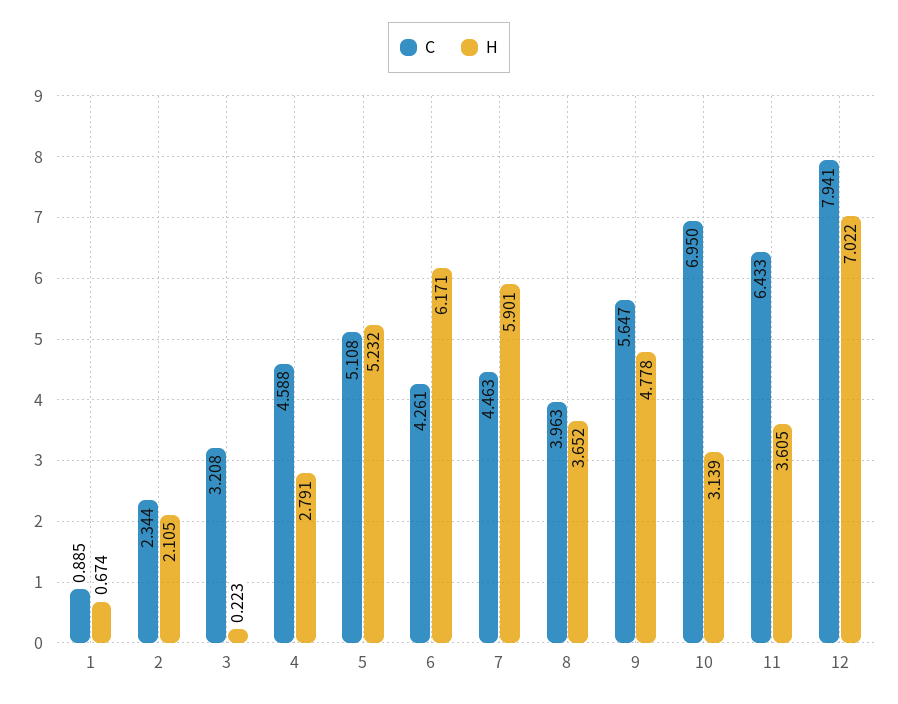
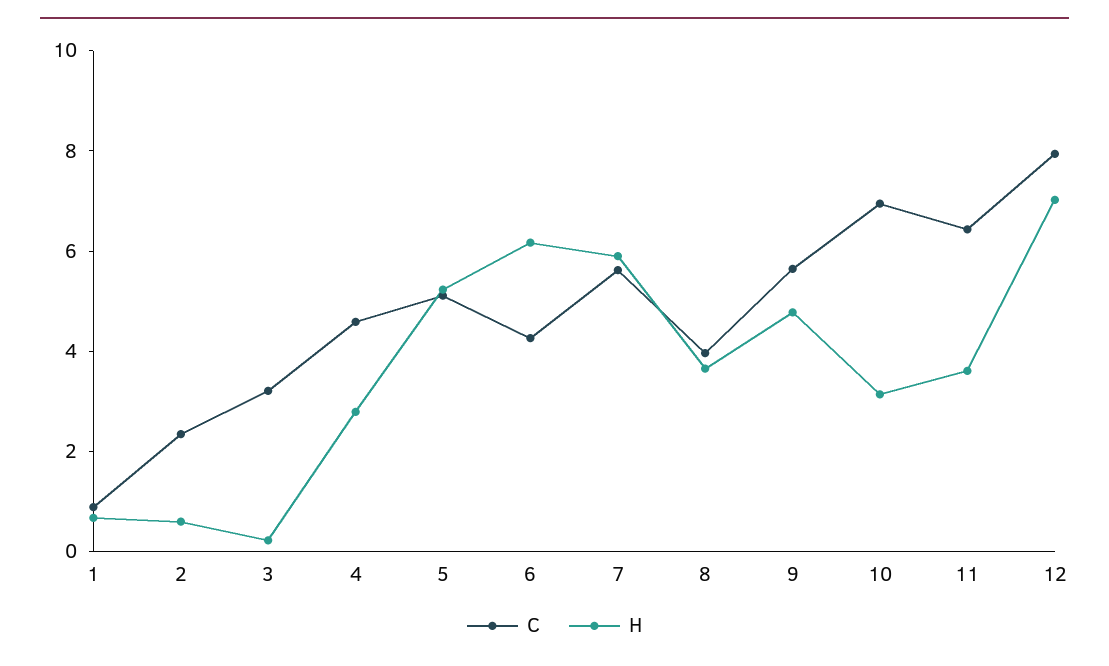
  {
    "C": {
      "1": 0.885,
      "2": 2.344,
      "3": 3.208,
      "4": 4.588,
      "5": 5.108,
      "6": 4.261,
-     "7": 4.463,
+     "7": 5.5,
      "8": 3.963,
      "9": 5.647,
      "10": 6.95,
      "11": 6.433,
      "12": 7.941
    },
    "H": {
      "1": 0.674,
-     "2": 2.105,
+     "2": 0.5,
      "3": 0.223,
      "4": 2.791,
      "5": 5.232,
      "6": 6.171,
      "7": 5.901,
      "8": 3.652,
      "9": 4.778,
      "10": 3.139,
      "11": 3.605,
      "12": 7.022
    }
  }

